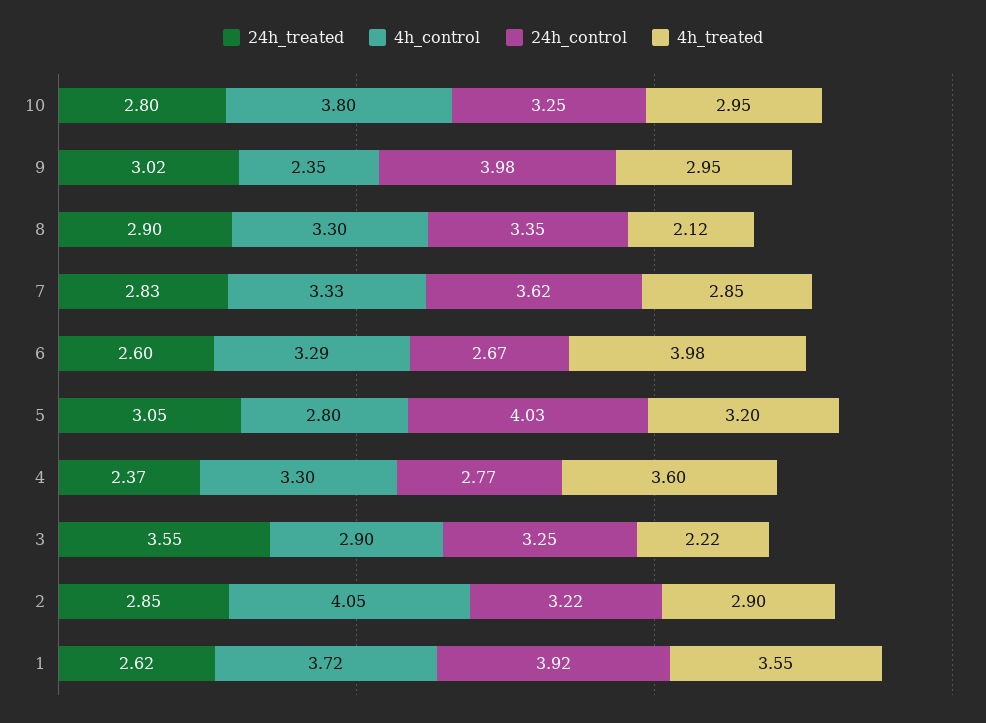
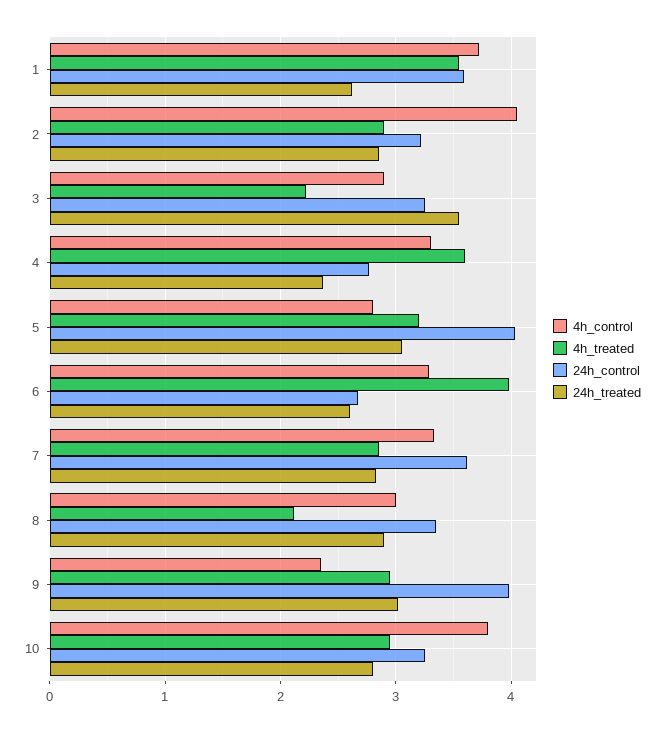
  {
    "24h_treated": {
      "10": 2.8,
      "9": 3.02,
      "8": 2.9,
      "7": 2.83,
      "6": 2.6,
      "5": 3.05,
      "4": 2.37,
      "3": 3.55,
      "2": 2.85,
      "1": 2.62
    },
    "4h_control": {
      "10": 3.8,
      "9": 2.35,
-     "8": 3.3,
+     "8": 3,
      "7": 3.33,
      "6": 3.29,
      "5": 2.8,
      "4": 3.3,
      "3": 2.9,
      "2": 4.05,
      "1": 3.72
    },
    "24h_control": {
      "10": 3.25,
      "9": 3.98,
      "8": 3.35,
      "7": 3.62,
      "6": 2.67,
      "5": 4.03,
      "4": 2.77,
      "3": 3.25,
      "2": 3.22,
-     "1": 3.92
+     "1": 3.6
    },
    "4h_treated": {
      "10": 2.95,
      "9": 2.95,
      "8": 2.12,
      "7": 2.85,
      "6": 3.98,
      "5": 3.2,
      "4": 3.6,
      "3": 2.22,
      "2": 2.9,
      "1": 3.55
    }
  }

